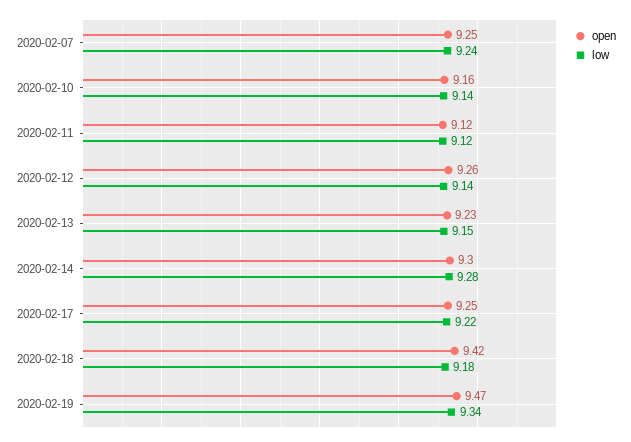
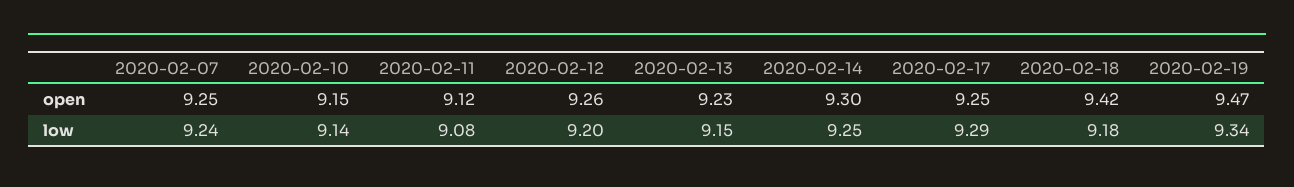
  {
    "open": {
      "2020-02-07": 9.25,
-     "2020-02-10": 9.16,
+     "2020-02-10": 9.15,
      "2020-02-11": 9.12,
      "2020-02-12": 9.26,
      "2020-02-13": 9.23,
      "2020-02-14": 9.3,
      "2020-02-17": 9.25,
      "2020-02-18": 9.42,
      "2020-02-19": 9.47
    },
    "low": {
      "2020-02-07": 9.24,
      "2020-02-10": 9.14,
-     "2020-02-11": 9.12,
+     "2020-02-11": 9.08,
-     "2020-02-12": 9.14,
+     "2020-02-12": 9.2,
      "2020-02-13": 9.15,
-     "2020-02-14": 9.28,
+     "2020-02-14": 9.25,
-     "2020-02-17": 9.22,
+     "2020-02-17": 9.29,
      "2020-02-18": 9.18,
      "2020-02-19": 9.34
    }
  }

